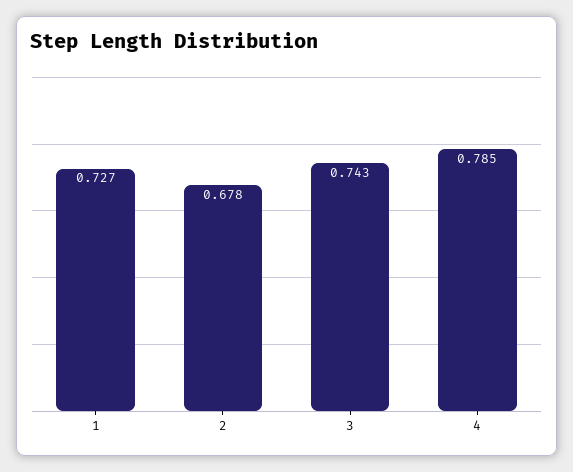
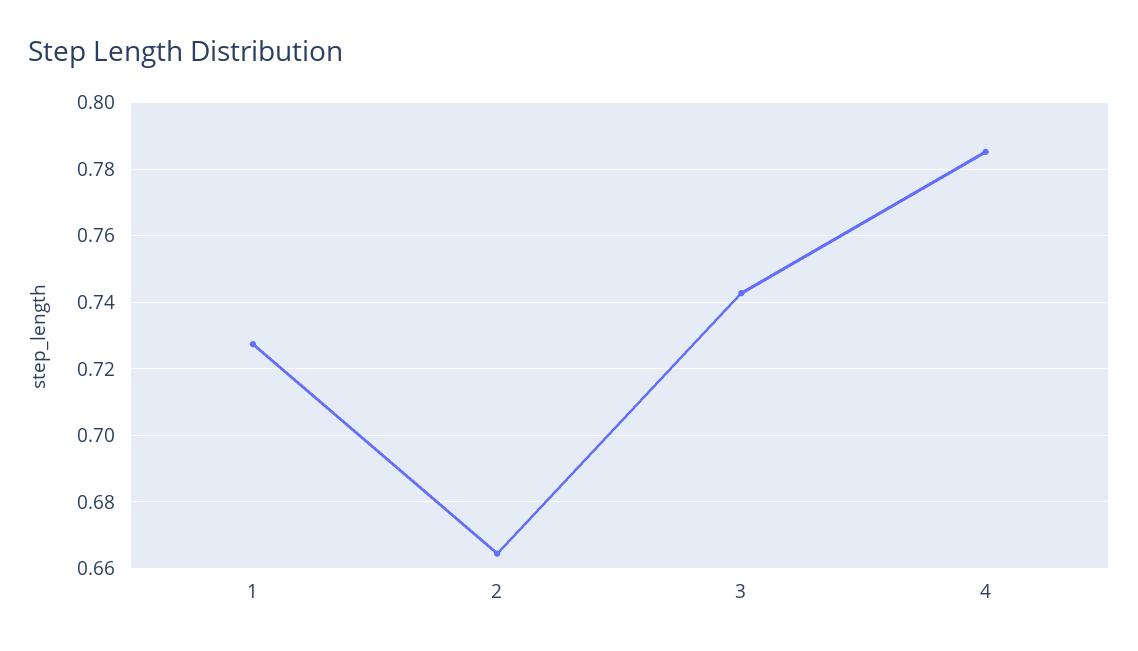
  {
    "1": 0.727,
-   "2": 0.678,
+   "2": 0.664,
    "3": 0.743,
    "4": 0.785
  }

